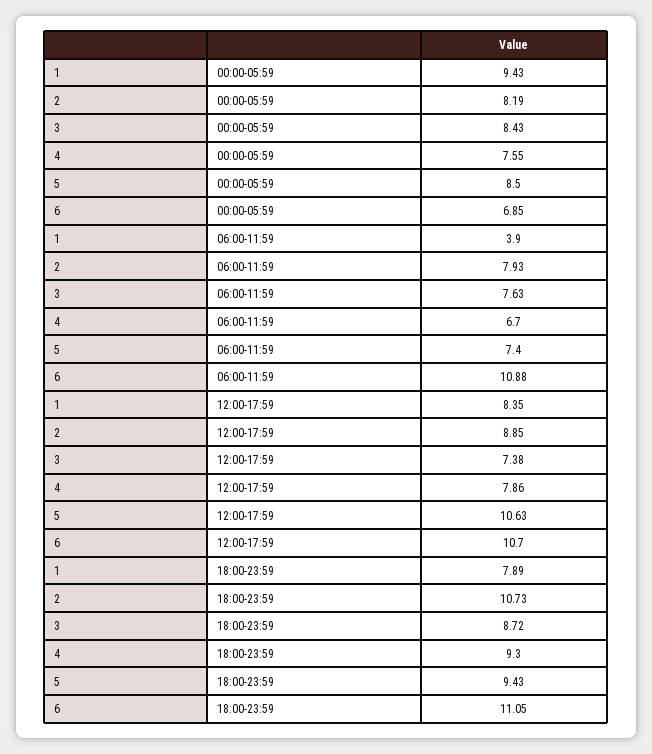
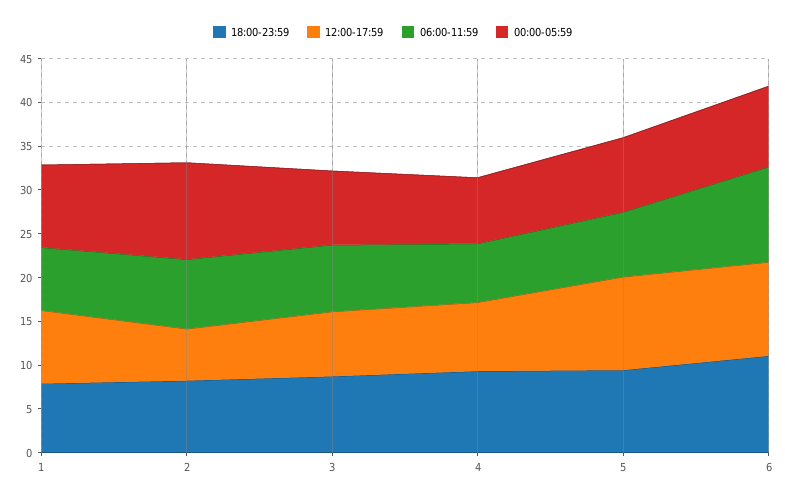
  {
    "00:00-05:59": {
      "1": 9.43,
-     "2": 8.19,
+     "2": 11,
      "3": 8.43,
      "4": 7.55,
      "5": 8.5,
-     "6": 6.85
+     "6": 9
    },
    "06:00-11:59": {
-     "1": 3.9,
+     "1": 7,
      "2": 7.93,
      "3": 7.63,
      "4": 6.7,
      "5": 7.4,
      "6": 10.88
    },
    "12:00-17:59": {
      "1": 8.35,
-     "2": 8.85,
+     "2": 6,
      "3": 7.38,
      "4": 7.86,
      "5": 10.63,
      "6": 10.7
    },
    "18:00-23:59": {
      "1": 7.89,
-     "2": 10.73,
+     "2": 8,
      "3": 8.72,
      "4": 9.3,
      "5": 9.43,
      "6": 11.05
    }
  }

